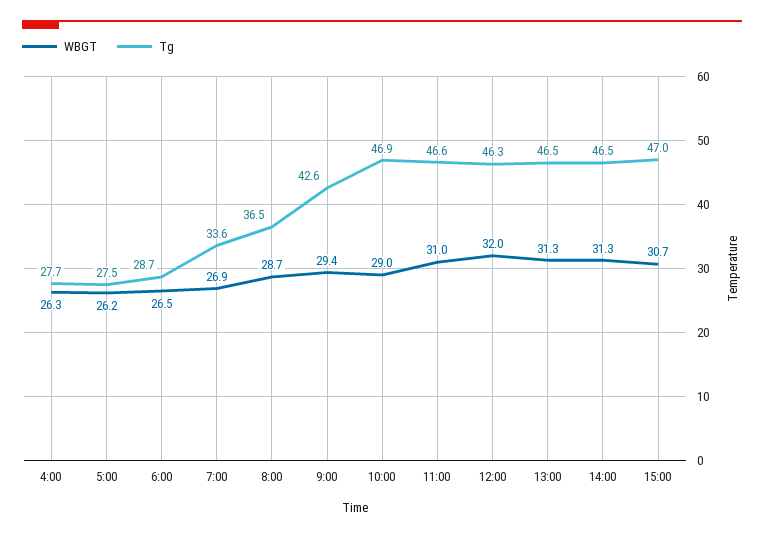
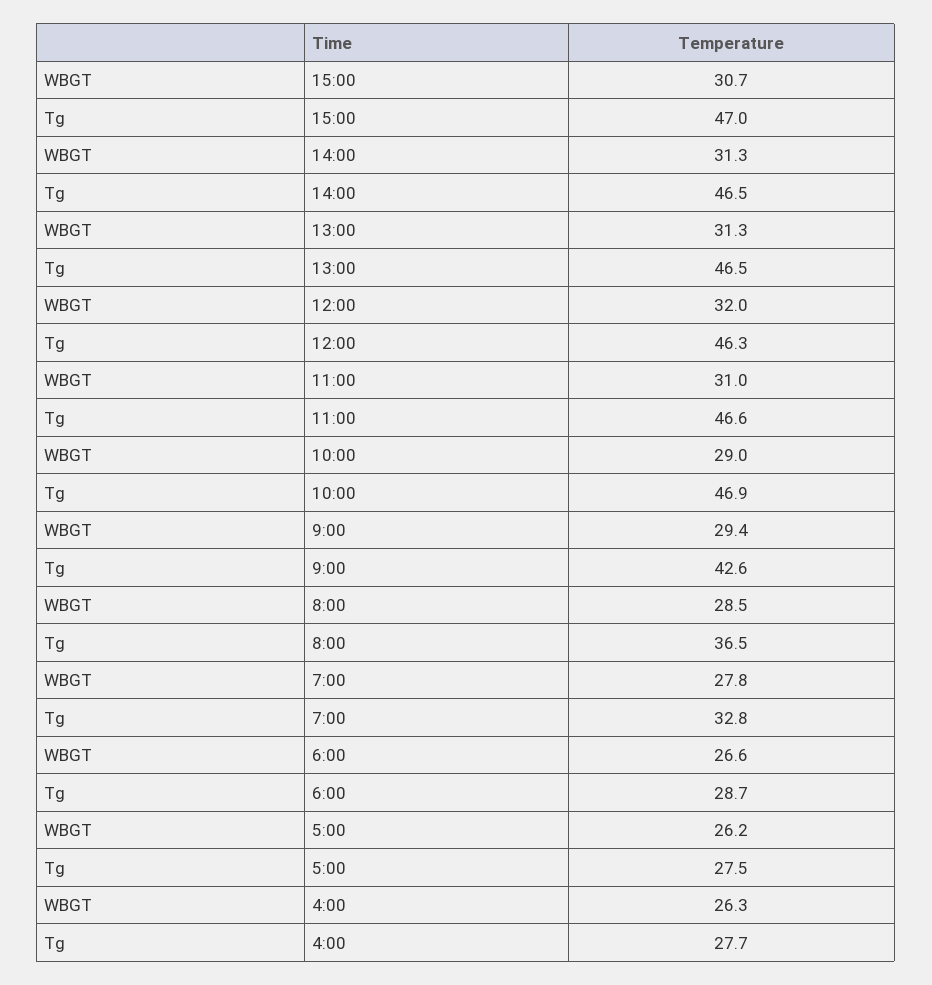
  {
    "WBGT": {
      "4:00": 26.3,
      "5:00": 26.2,
-     "6:00": 26.5,
+     "6:00": 26.6,
-     "7:00": 26.9,
+     "7:00": 27.8,
-     "8:00": 28.7,
+     "8:00": 28.5,
      "9:00": 29.4,
      "10:00": 29,
      "11:00": 31,
      "12:00": 32,
      "13:00": 31.3,
      "14:00": 31.3,
      "15:00": 30.7
    },
    "Tg": {
      "4:00": 27.7,
      "5:00": 27.5,
      "6:00": 28.7,
-     "7:00": 33.6,
+     "7:00": 32.8,
      "8:00": 36.5,
      "9:00": 42.6,
      "10:00": 46.9,
      "11:00": 46.6,
      "12:00": 46.3,
      "13:00": 46.5,
      "14:00": 46.5,
      "15:00": 47
    }
  }

